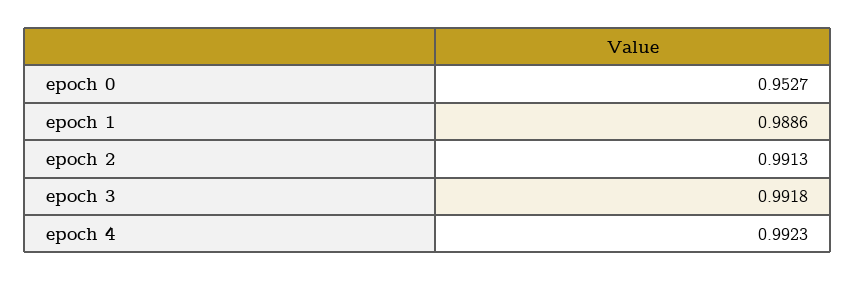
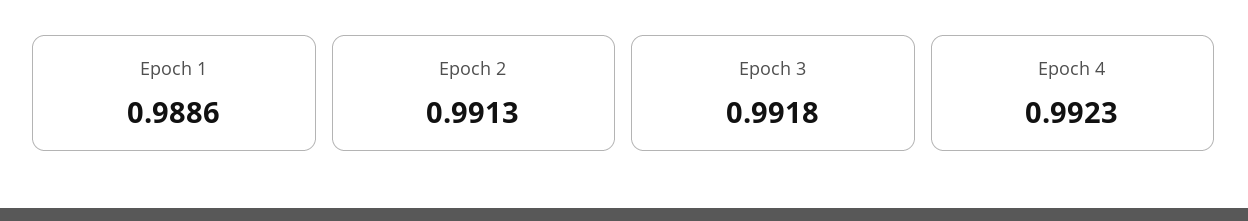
  {
-   "epoch 0": 0.9527,
    "epoch 1": 0.9886,
    "epoch 2": 0.9913,
    "epoch 3": 0.9918,
    "epoch 4": 0.9923
  }

